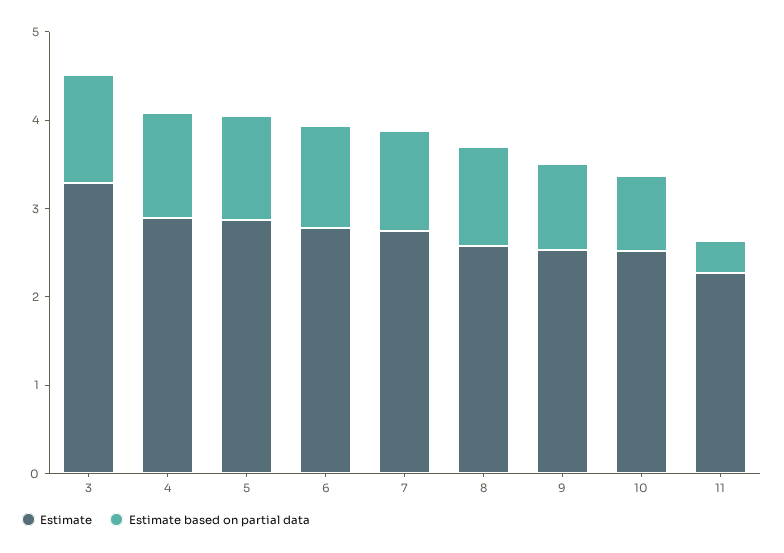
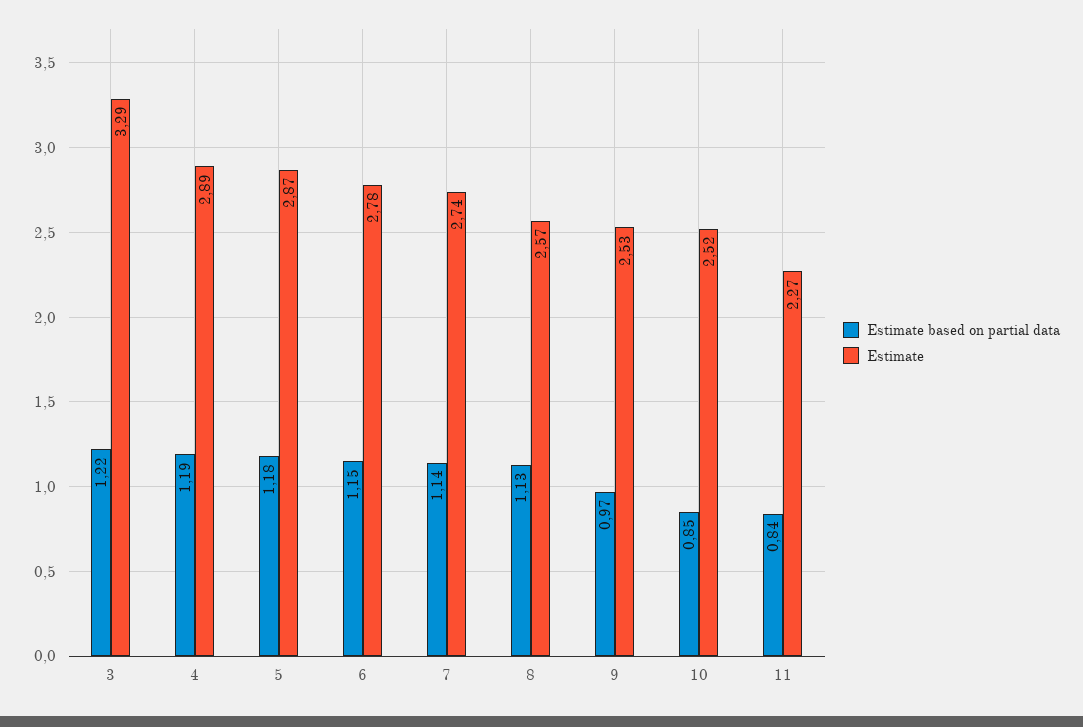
  {
    "Estimate": {
      "3": 3.29,
      "4": 2.89,
      "5": 2.87,
      "6": 2.78,
      "7": 2.74,
      "8": 2.57,
      "9": 2.53,
      "10": 2.52,
      "11": 2.27
    },
    "Estimate based on partial data": {
      "3": 1.22,
      "4": 1.19,
      "5": 1.18,
      "6": 1.15,
      "7": 1.14,
      "8": 1.13,
      "9": 0.97,
      "10": 0.85,
-     "11": 0.4
+     "11": 0.84
    }
  }

